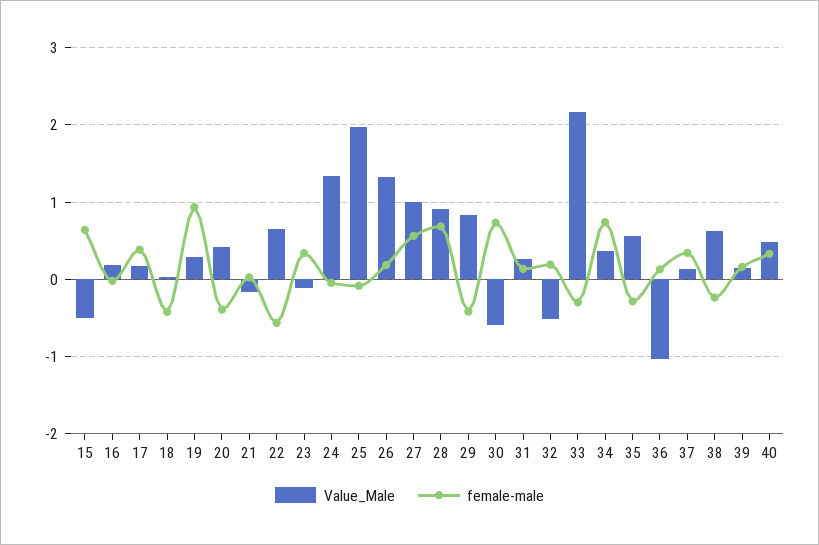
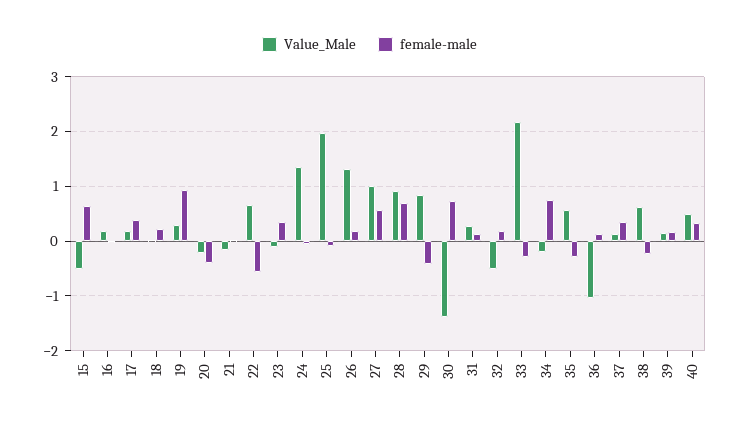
  {
    "Value_Male": {
      "15": -0.5,
      "16": 0.2,
      "17": 0.2,
      "18": 0,
      "19": 0.3,
-     "20": 0.4,
+     "20": -0.2,
      "21": -0.2,
      "22": 0.7,
      "23": -0.1,
      "24": 1.3,
      "25": 2,
      "26": 1.3,
      "27": 1,
      "28": 0.9,
      "29": 0.8,
-     "30": -0.6,
+     "30": -1.4,
      "31": 0.3,
      "32": -0.5,
      "33": 2.2,
-     "34": 0.4,
+     "34": -0.2,
      "35": 0.6,
      "36": -1,
      "37": 0.1,
      "38": 0.6,
      "39": 0.2,
      "40": 0.5
    },
    "female-male": {
      "15": 0.6,
      "16": 0,
      "17": 0.4,
-     "18": -0.4,
+     "18": 0.2,
      "19": 0.9,
      "20": -0.4,
      "21": 0,
      "22": -0.6,
      "23": 0.3,
      "24": 0,
      "25": -0.1,
      "26": 0.2,
      "27": 0.6,
      "28": 0.7,
      "29": -0.4,
      "30": 0.7,
      "31": 0.1,
      "32": 0.2,
      "33": -0.3,
      "34": 0.7,
      "35": -0.3,
      "36": 0.1,
      "37": 0.3,
      "38": -0.2,
      "39": 0.2,
      "40": 0.3
    }
  }

